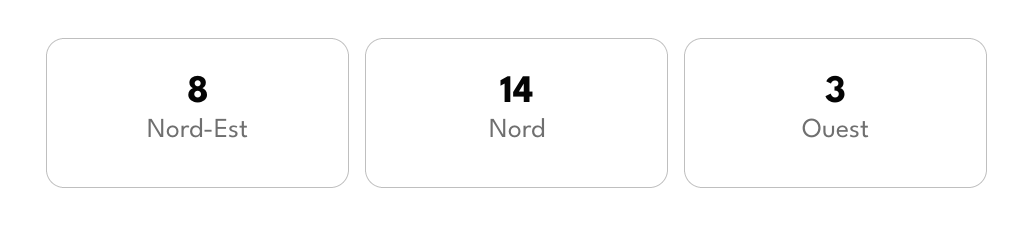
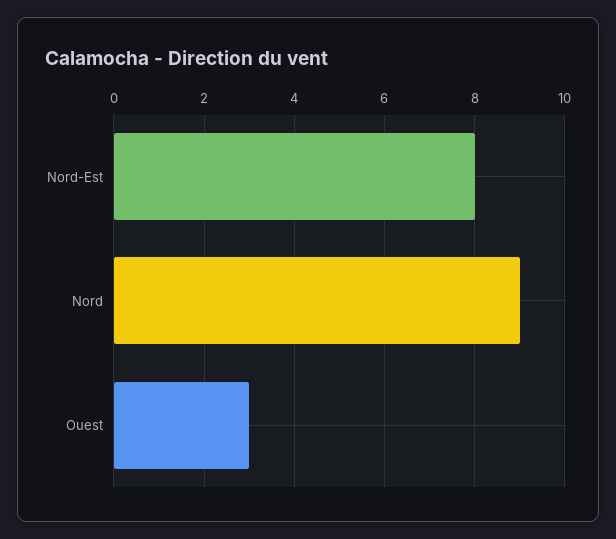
  {
    "Nord-Est": 8,
-   "Nord": 14,
+   "Nord": 9,
    "Ouest": 3
  }

